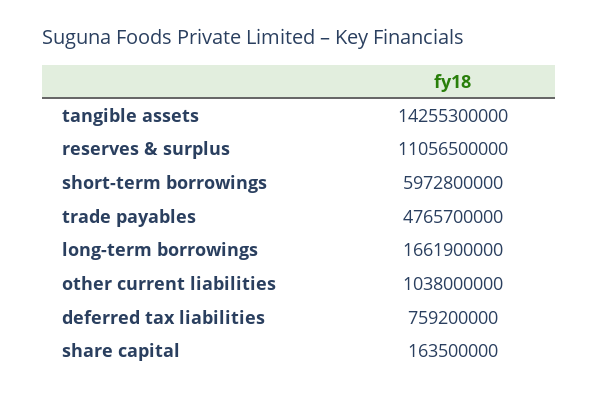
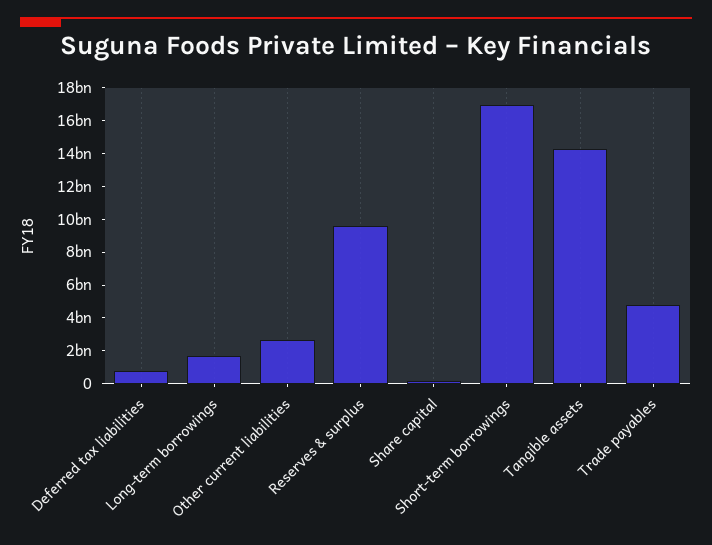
  {
    "tangible assets": 14255300000,
-   "reserves & surplus": 11056500000,
+   "reserves & surplus": 9500000000,
-   "short-term borrowings": 5972800000,
+   "short-term borrowings": 17000000000,
    "trade payables": 4765700000,
    "long-term borrowings": 1661900000,
-   "other current liabilities": 1038000000,
+   "other current liabilities": 2500000000,
    "deferred tax liabilities": 759200000,
    "share capital": 163500000
  }

